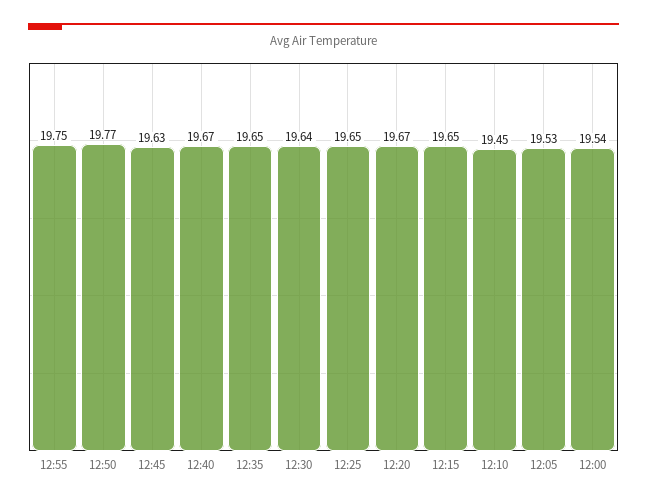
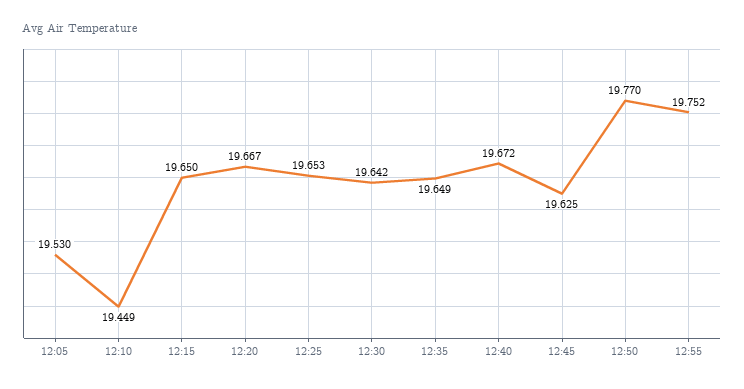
  {
    "12:55": 19.752,
    "12:50": 19.77,
    "12:45": 19.625,
    "12:40": 19.672,
    "12:35": 19.649,
    "12:30": 19.642,
    "12:25": 19.653,
    "12:20": 19.667,
    "12:15": 19.65,
    "12:10": 19.449,
-   "12:05": 19.53,
+   "12:05": 19.53
-   "12:00": 19.54
  }

